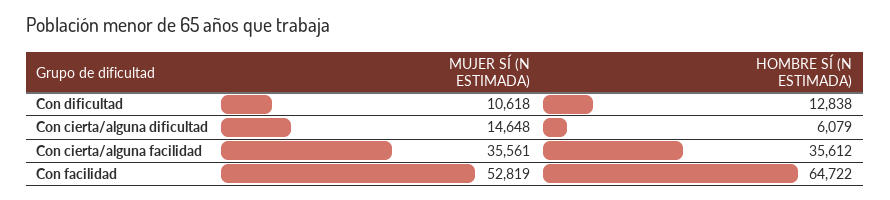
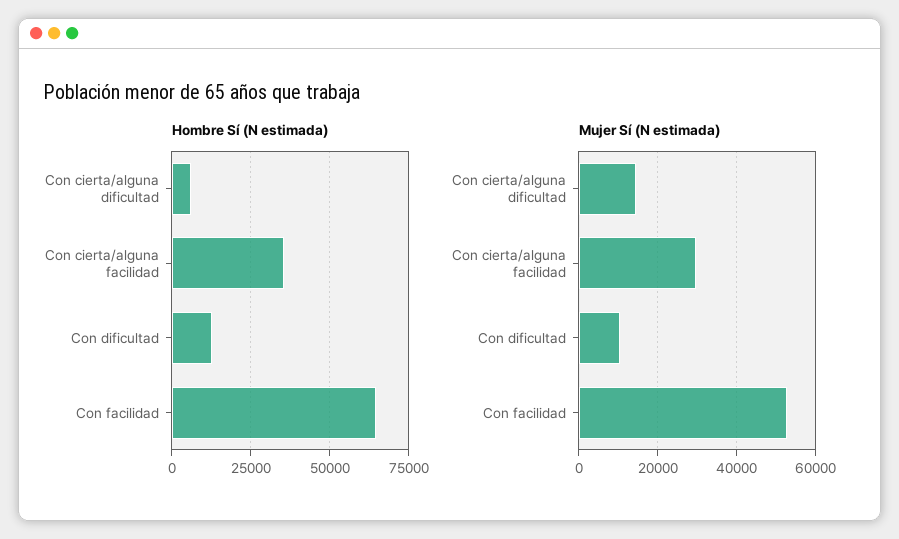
  {
    "MUJER SÍ (N ESTIMADA)": {
      "Con dificultad": 10618,
      "Con cierta/alguna dificultad": 14648,
-     "Con cierta/alguna facilidad": 35561,
+     "Con cierta/alguna facilidad": 30000,
      "Con facilidad": 52819
    },
    "HOMBRE SÍ (N ESTIMADA)": {
      "Con dificultad": 12838,
      "Con cierta/alguna dificultad": 6079,
      "Con cierta/alguna facilidad": 35612,
      "Con facilidad": 64722
    }
  }

